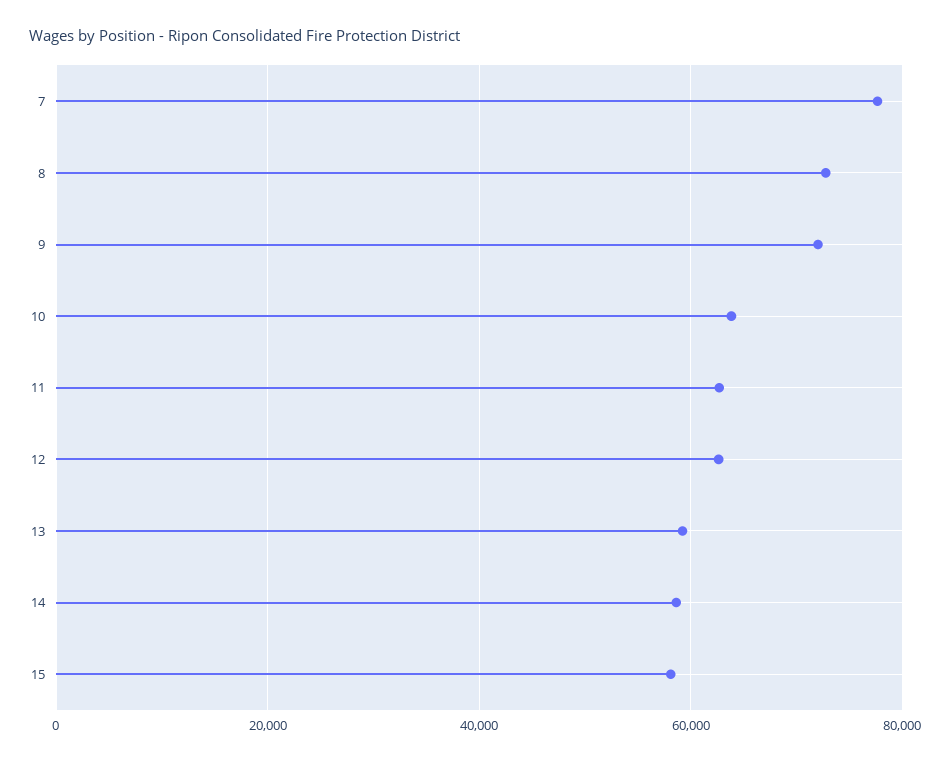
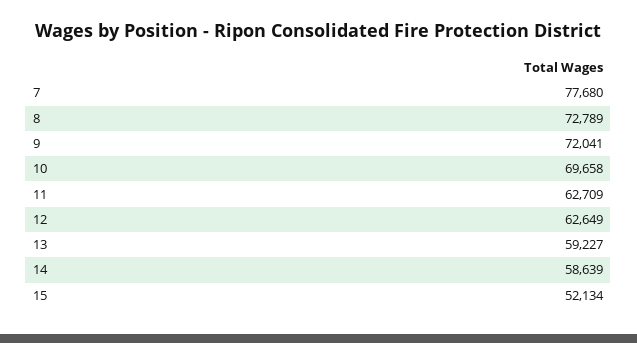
  {
    "7": 77680,
    "8": 72789,
    "9": 72041,
-   "10": 64000,
+   "10": 69658,
    "11": 62709,
    "12": 62649,
    "13": 59227,
    "14": 58639,
-   "15": 58000
+   "15": 52134
  }

